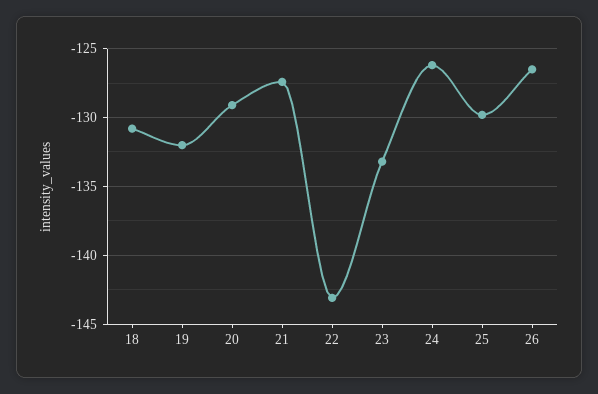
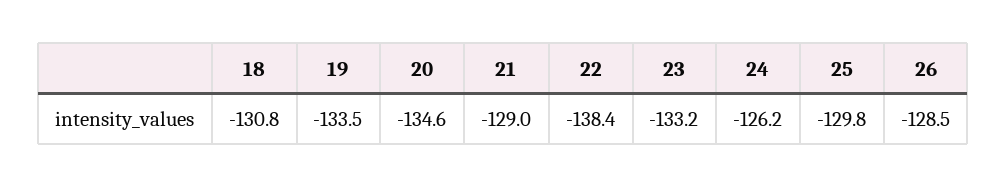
  {
    "18": -130.8,
-   "19": -132,
+   "19": -133.5,
-   "20": -129,
+   "20": -134.6,
-   "21": -127.5,
+   "21": -129,
-   "22": -143,
+   "22": -138.4,
    "23": -133.2,
    "24": -126.2,
    "25": -129.8,
-   "26": -126.5
+   "26": -128.5
  }

